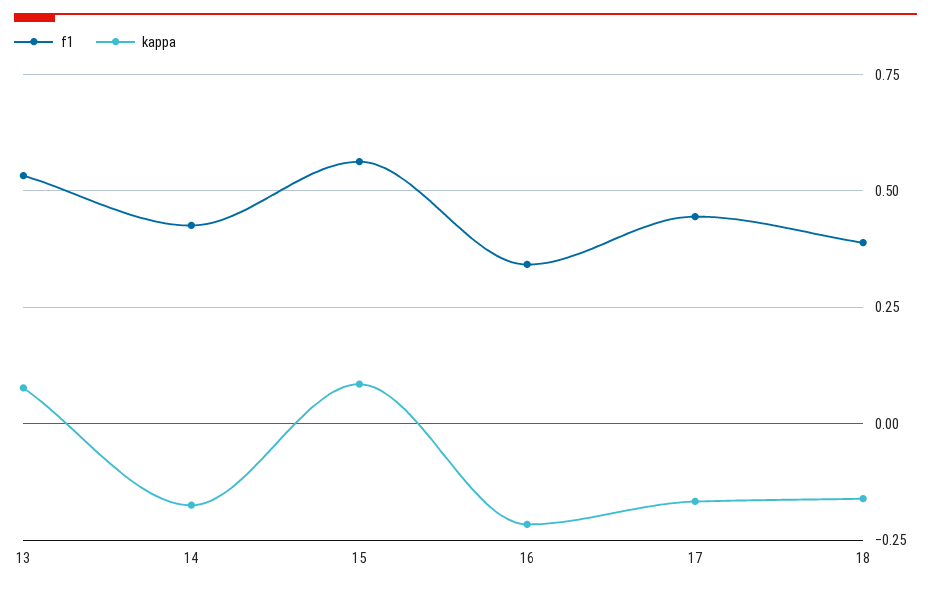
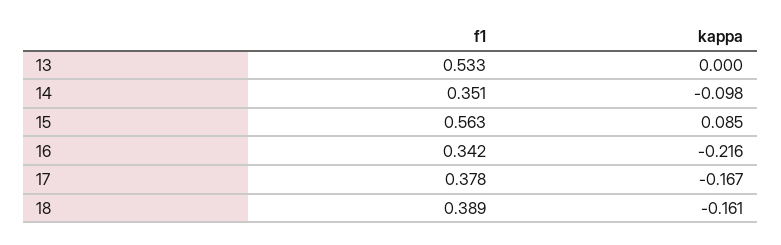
  {
    "f1": {
      "13": 0.533,
-     "14": 0.425,
+     "14": 0.351,
      "15": 0.563,
      "16": 0.342,
-     "17": 0.45,
+     "17": 0.378,
      "18": 0.389
    },
    "kappa": {
-     "13": 0.075,
+     "13": 0,
-     "14": -0.175,
+     "14": -0.098,
      "15": 0.085,
      "16": -0.216,
      "17": -0.167,
      "18": -0.161
    }
  }

